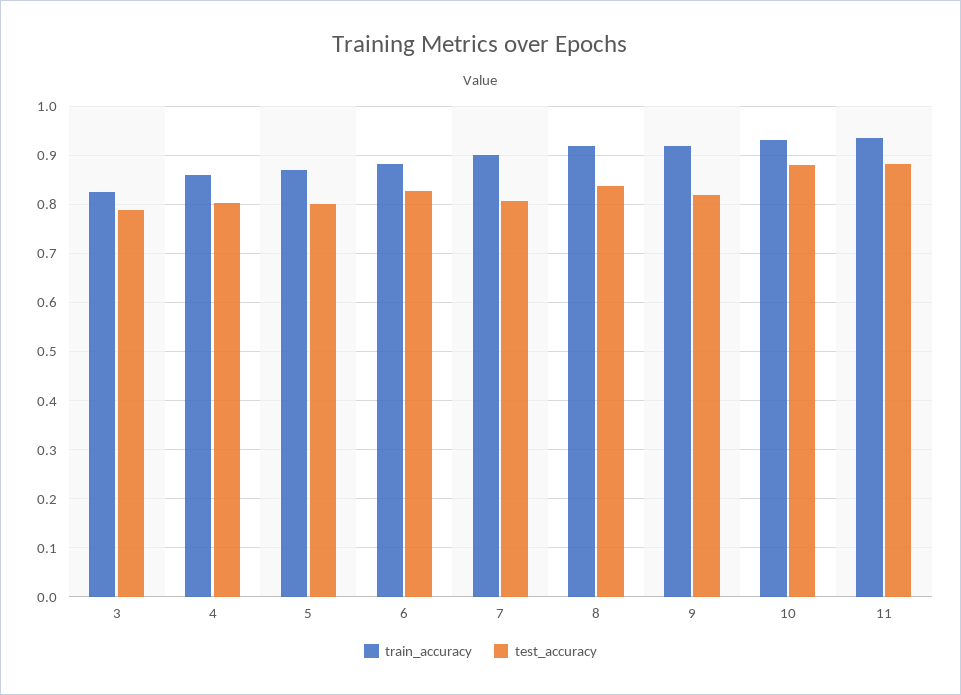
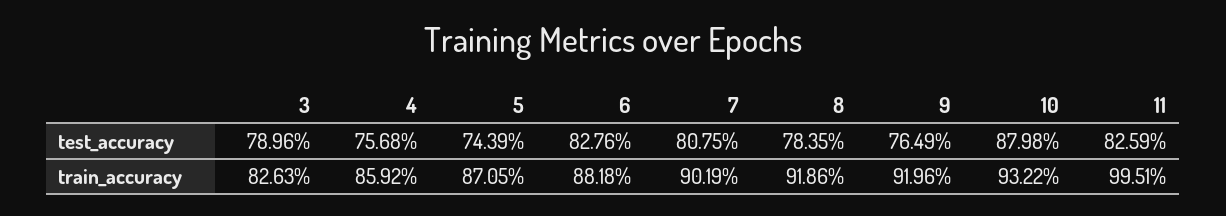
  {
    "train_accuracy": {
      "3": 0.8263,
      "4": 0.8592,
      "5": 0.8705,
      "6": 0.8818,
      "7": 0.9019,
      "8": 0.9186,
      "9": 0.9196,
      "10": 0.9322,
-     "11": 0.94
+     "11": 0.9951
    },
    "test_accuracy": {
      "3": 0.7896,
-     "4": 0.8,
+     "4": 0.7568,
-     "5": 0.8,
+     "5": 0.7439,
      "6": 0.8276,
      "7": 0.8075,
-     "8": 0.84,
+     "8": 0.7835,
-     "9": 0.82,
+     "9": 0.7649,
      "10": 0.8798,
-     "11": 0.88
+     "11": 0.8259
    }
  }

